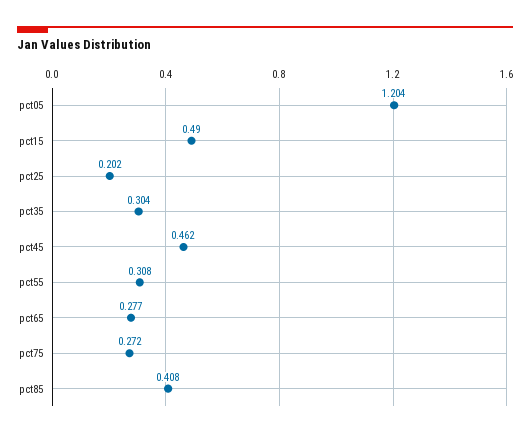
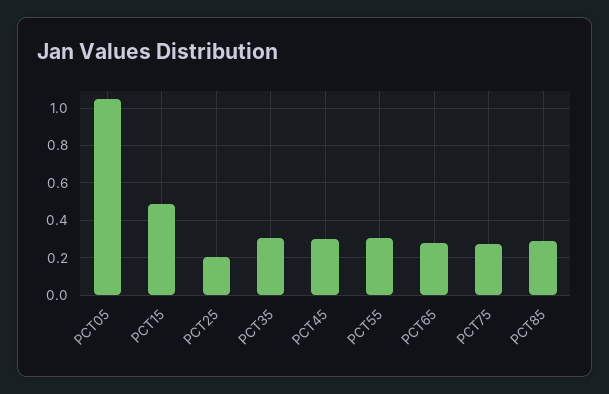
  {
-   "pct05": 1.204,
+   "pct05": 1.05,
    "pct15": 0.49,
    "pct25": 0.202,
    "pct35": 0.304,
-   "pct45": 0.462,
+   "pct45": 0.3,
    "pct55": 0.308,
    "pct65": 0.277,
    "pct75": 0.272,
-   "pct85": 0.408
+   "pct85": 0.3
  }

